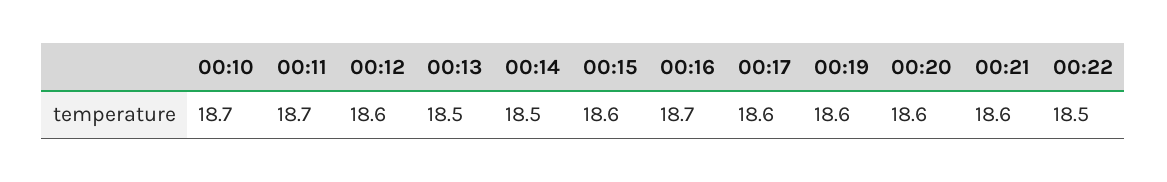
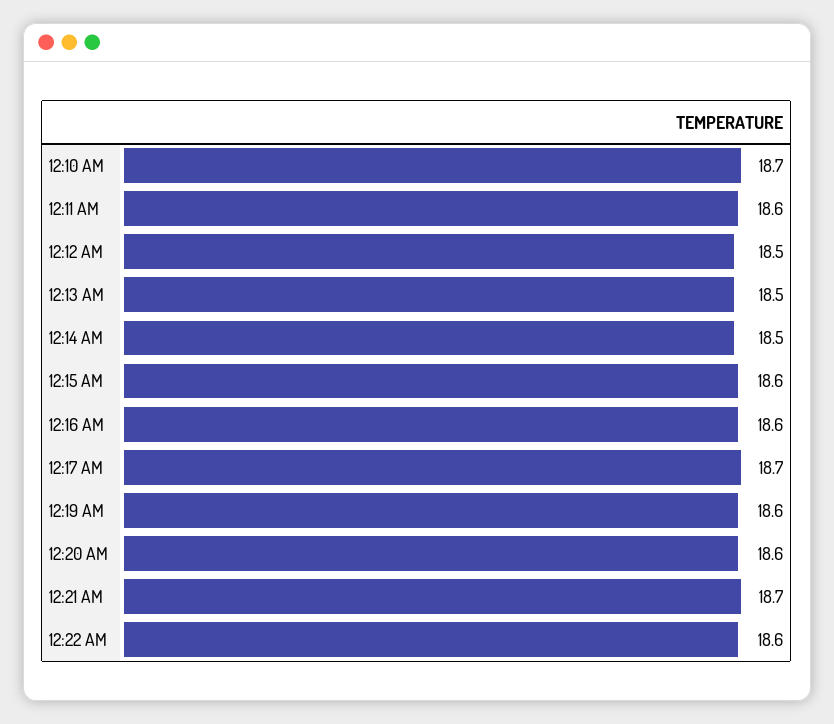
  {
    "00:10": 18.7,
-   "00:11": 18.7,
+   "00:11": 18.6,
-   "00:12": 18.6,
+   "00:12": 18.5,
    "00:13": 18.5,
    "00:14": 18.5,
    "00:15": 18.6,
-   "00:16": 18.7,
+   "00:16": 18.6,
-   "00:17": 18.6,
+   "00:17": 18.7,
    "00:19": 18.6,
    "00:20": 18.6,
-   "00:21": 18.6,
+   "00:21": 18.7,
-   "00:22": 18.5
+   "00:22": 18.6
  }

